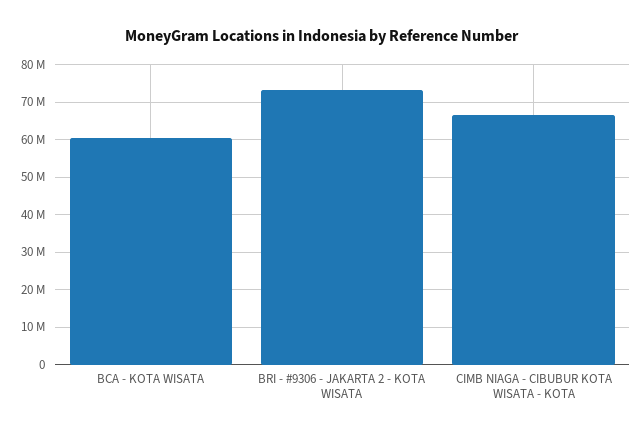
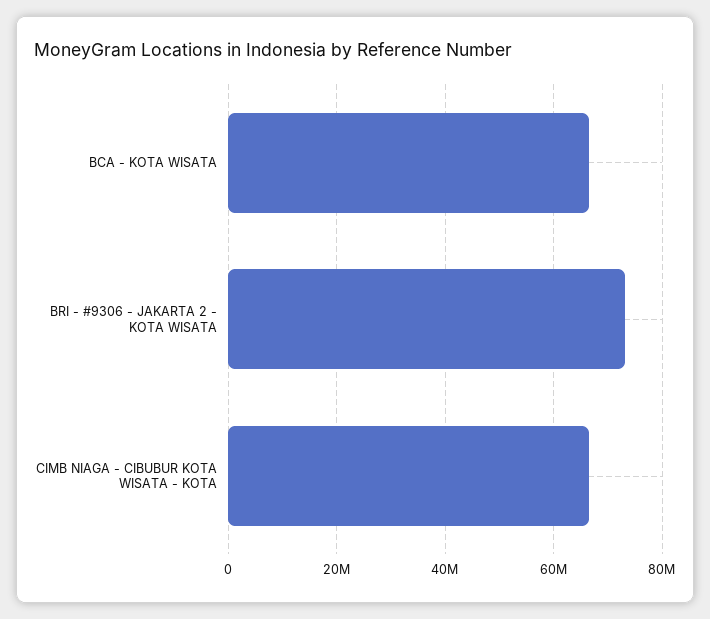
  {
-   "BCA - KOTA WISATA": 60000000,
+   "BCA - KOTA WISATA": 66000000,
    "BRI - #9306 - JAKARTA 2 - KOTA WISATA": 74000000,
    "CIMB NIAGA - CIBUBUR KOTA WISATA - KOTA": 66000000
  }

